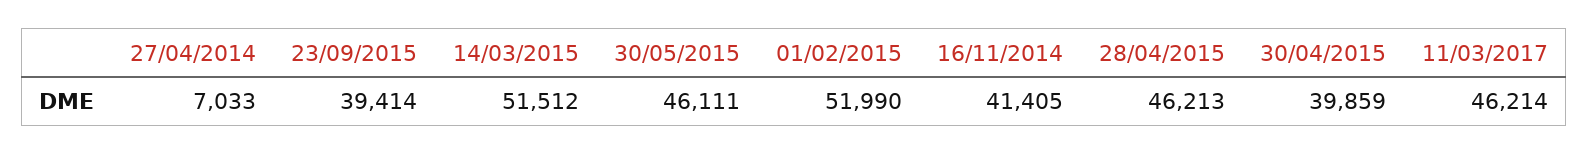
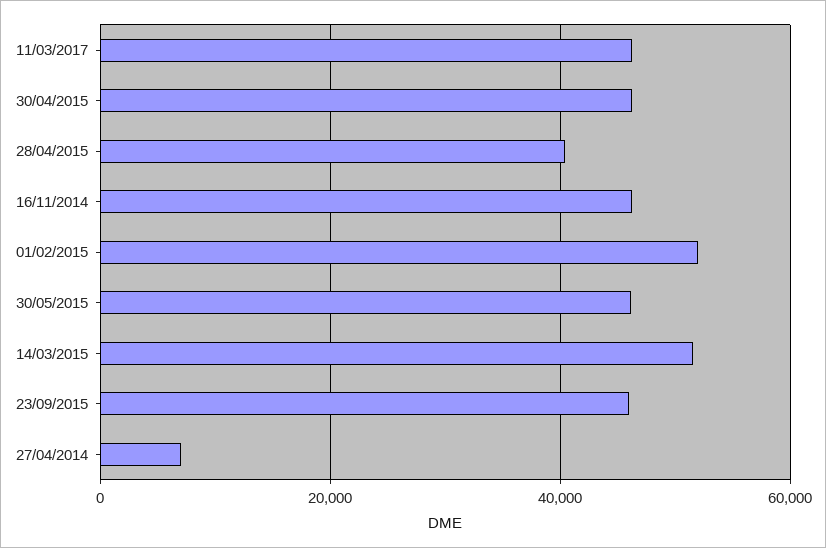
  {
    "27/04/2014": 7033,
-   "23/09/2015": 39414,
+   "23/09/2015": 46000,
    "14/03/2015": 51512,
    "30/05/2015": 46111,
    "01/02/2015": 51990,
-   "16/11/2014": 41405,
+   "16/11/2014": 46000,
-   "28/04/2015": 46213,
+   "28/04/2015": 40000,
-   "30/04/2015": 39859,
+   "30/04/2015": 46000,
    "11/03/2017": 46214
  }

